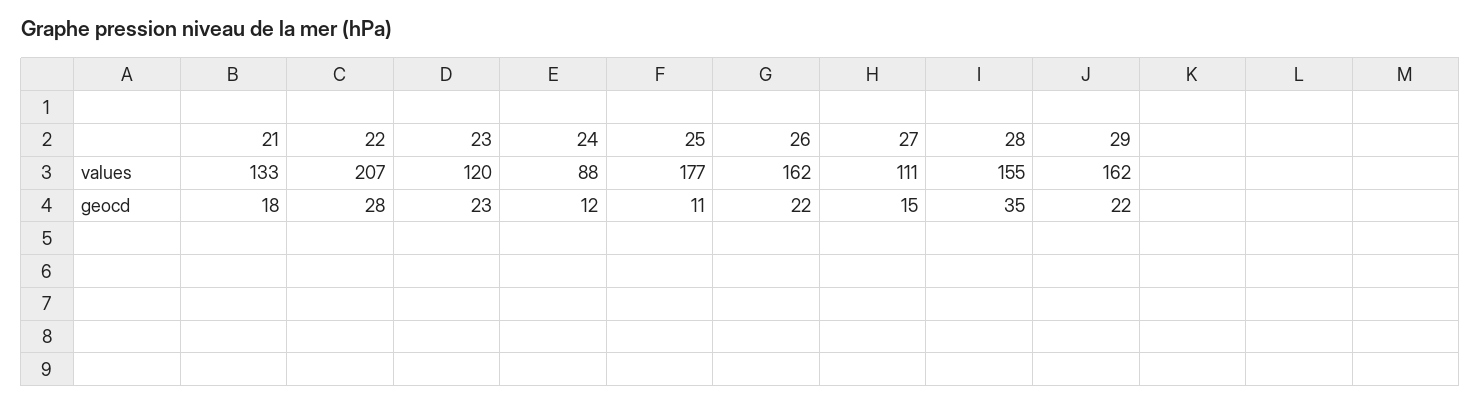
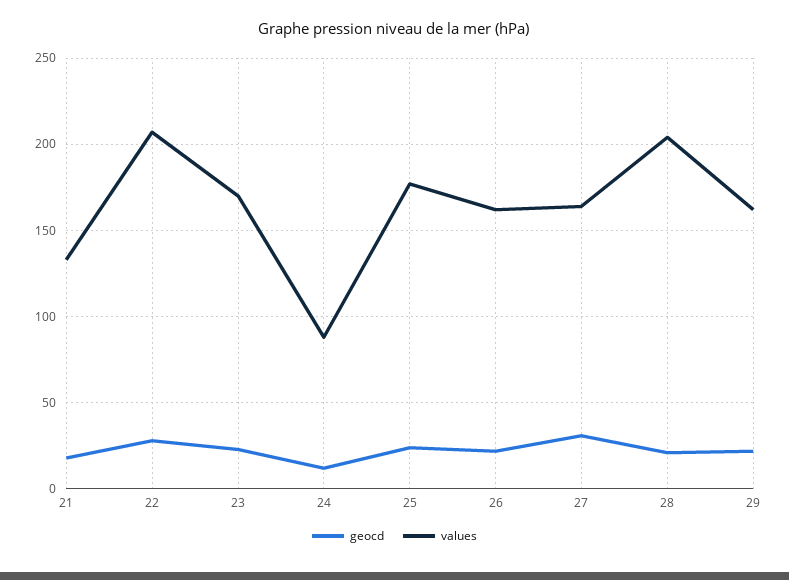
  {
    "values": {
      "21": 133,
      "22": 207,
-     "23": 120,
+     "23": 170,
      "24": 88,
      "25": 177,
      "26": 162,
-     "27": 111,
+     "27": 165,
-     "28": 155,
+     "28": 205,
      "29": 162
    },
    "geocd": {
      "21": 18,
      "22": 28,
      "23": 23,
      "24": 12,
-     "25": 11,
+     "25": 25,
      "26": 22,
-     "27": 15,
+     "27": 30,
-     "28": 35,
+     "28": 20,
      "29": 22
    }
  }

